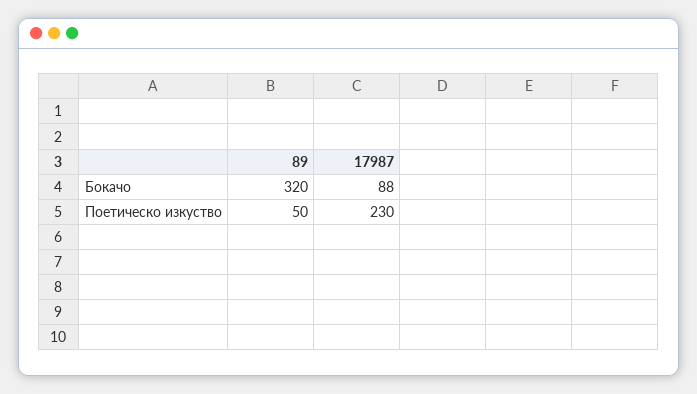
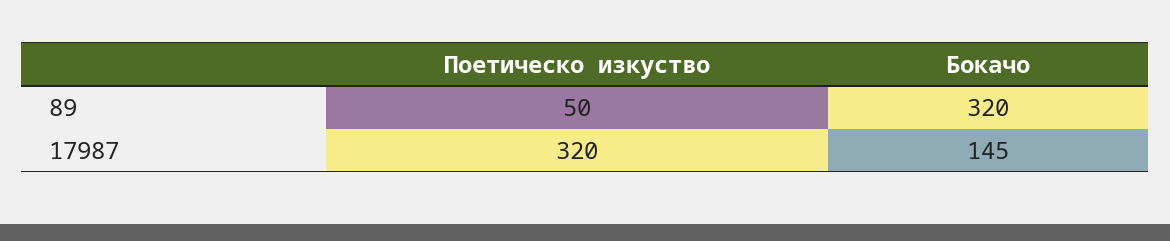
  {
    "89": {
      "Бокачо": 320,
      "Поетическо изкуство": 50
    },
    "17987": {
-     "Бокачо": 88,
+     "Бокачо": 145,
-     "Поетическо изкуство": 230
+     "Поетическо изкуство": 320
    }
  }

